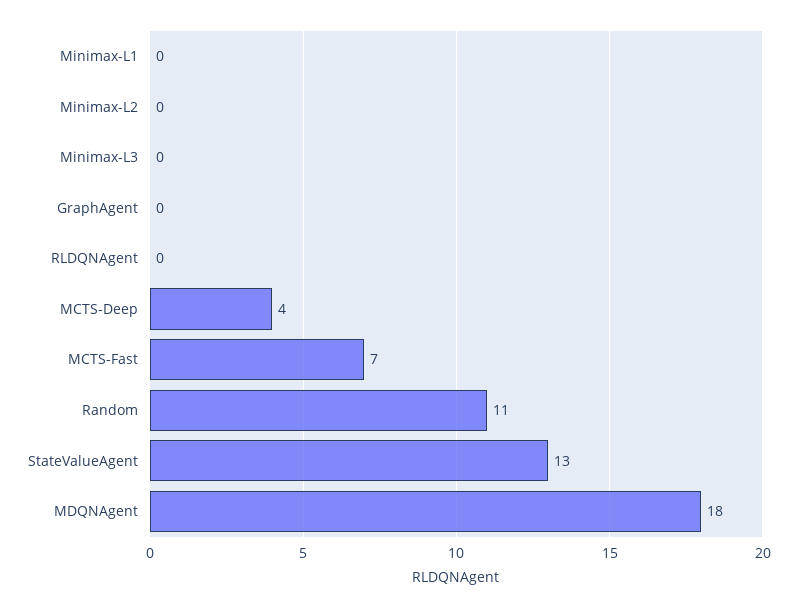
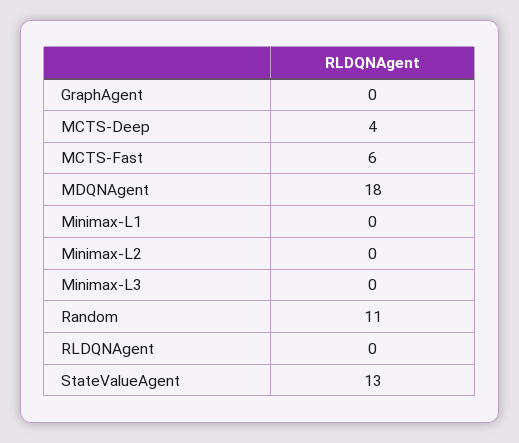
  {
    "Minimax-L1": 0,
    "Minimax-L2": 0,
    "Minimax-L3": 0,
    "GraphAgent": 0,
    "RLDQNAgent": 0,
    "MCTS-Deep": 4,
-   "MCTS-Fast": 7,
+   "MCTS-Fast": 6,
    "Random": 11,
    "StateValueAgent": 13,
    "MDQNAgent": 18
  }

